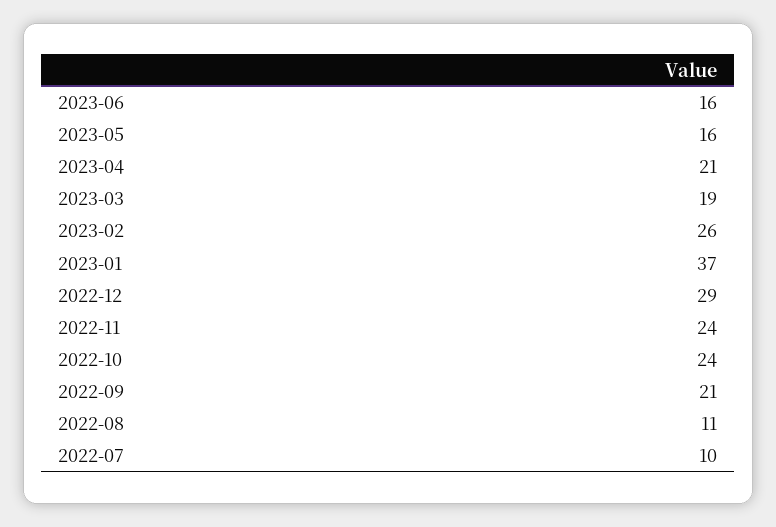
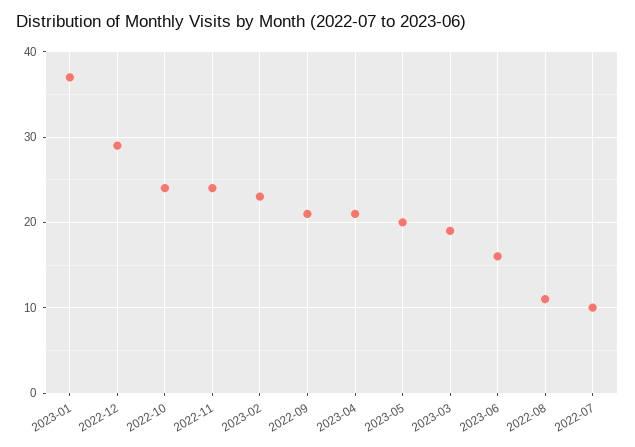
  {
    "2023-06": 16,
-   "2023-05": 16,
+   "2023-05": 20,
    "2023-04": 21,
    "2023-03": 19,
-   "2023-02": 26,
+   "2023-02": 23,
    "2023-01": 37,
    "2022-12": 29,
    "2022-11": 24,
    "2022-10": 24,
    "2022-09": 21,
    "2022-08": 11,
    "2022-07": 10
  }

